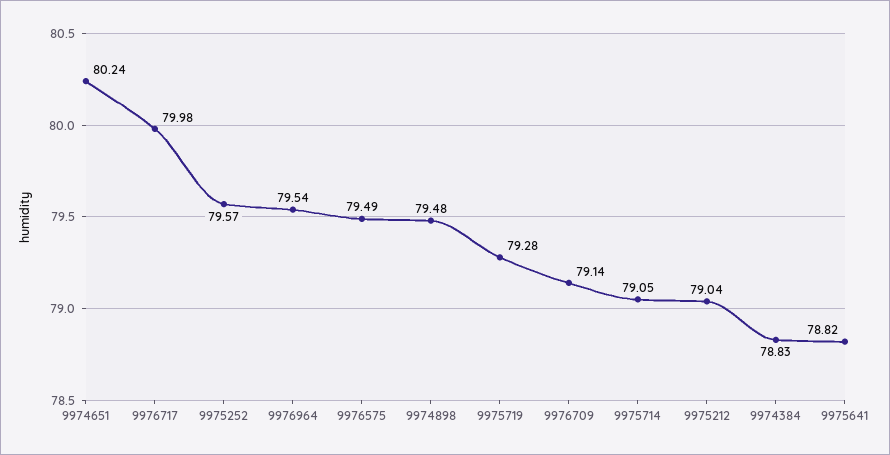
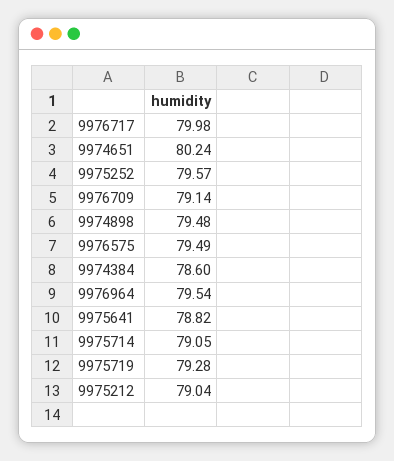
  {
    "9974651": 80.24,
    "9976717": 79.98,
    "9975252": 79.57,
    "9976964": 79.54,
    "9976575": 79.49,
    "9974898": 79.48,
    "9975719": 79.28,
    "9976709": 79.14,
    "9975714": 79.05,
    "9975212": 79.04,
-   "9974384": 78.83,
+   "9974384": 78.6,
    "9975641": 78.82
  }

